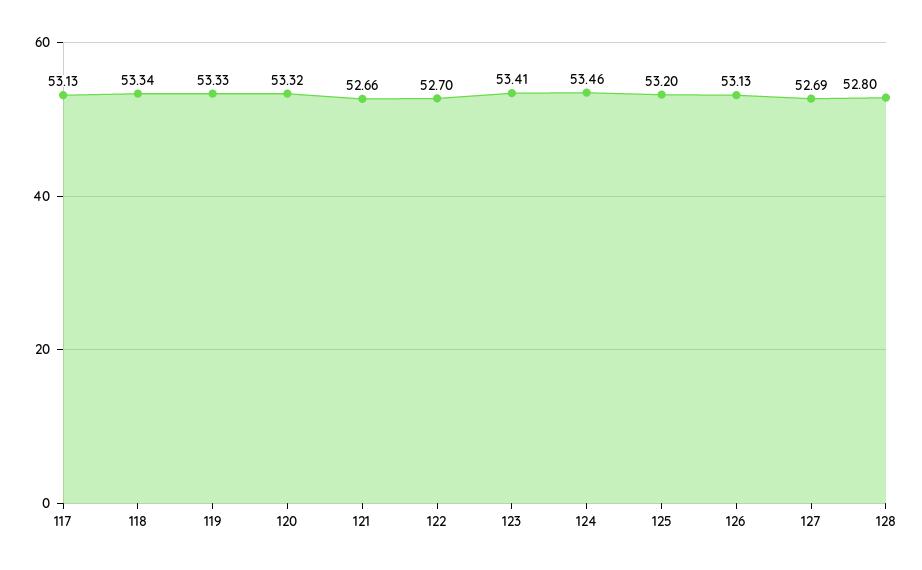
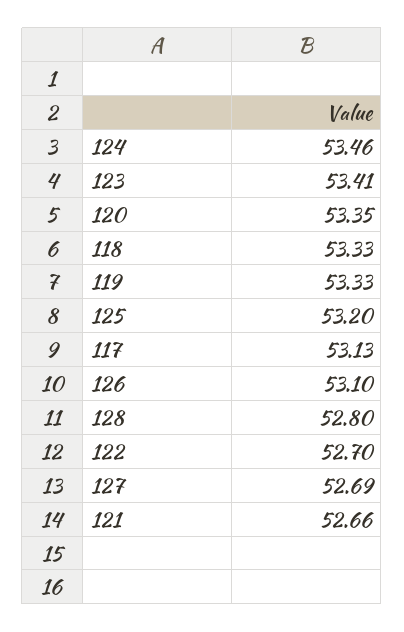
  {
    "117": 53.13,
-   "118": 53.34,
+   "118": 53.33,
    "119": 53.33,
-   "120": 53.32,
+   "120": 53.35,
    "121": 52.66,
    "122": 52.7,
    "123": 53.41,
    "124": 53.46,
    "125": 53.2,
-   "126": 53.13,
+   "126": 53.1,
    "127": 52.69,
    "128": 52.8
  }

